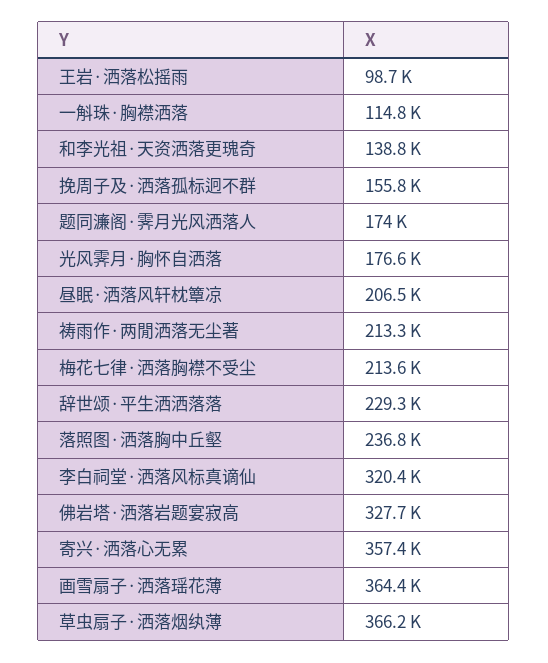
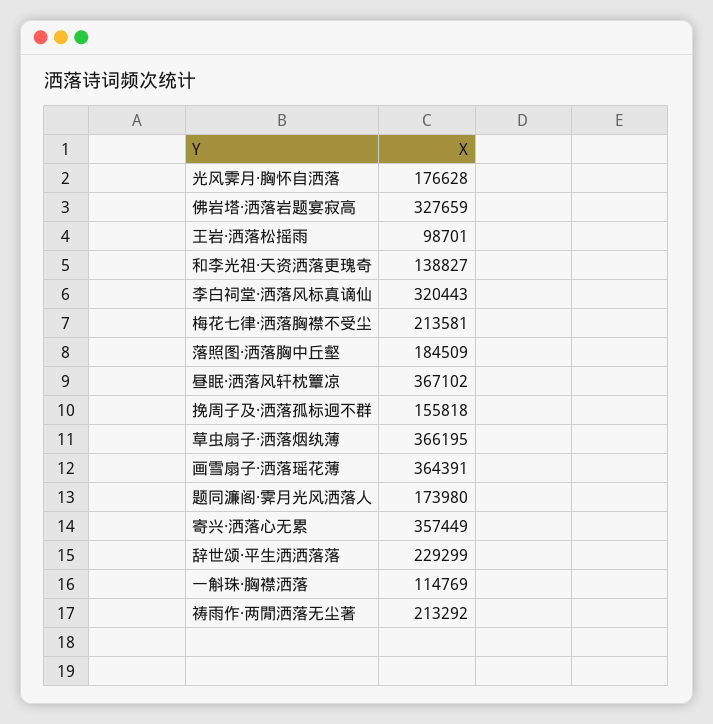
  {
    "王岩·洒落松摇雨": 98701,
    "一斛珠·胸襟洒落": 114769,
    "和李光祖·天资洒落更瑰奇": 138827,
    "挽周子及·洒落孤标迥不群": 155818,
    "题同濂阁·霁月光风洒落人": 173980,
    "光风霁月·胸怀自洒落": 176628,
-   "昼眠·洒落风轩枕簟凉": 206500,
+   "昼眠·洒落风轩枕簟凉": 367102,
    "祷雨作·两閒洒落无尘著": 213292,
    "梅花七律·洒落胸襟不受尘": 213581,
    "辞世颂·平生洒洒落落": 229299,
-   "落照图·洒落胸中丘壑": 236800,
+   "落照图·洒落胸中丘壑": 184509,
    "李白祠堂·洒落风标真谪仙": 320443,
    "佛岩塔·洒落岩题宴寂高": 327659,
    "寄兴·洒落心无累": 357449,
    "画雪扇子·洒落瑶花薄": 364391,
    "草虫扇子·洒落烟纨薄": 366195
  }

